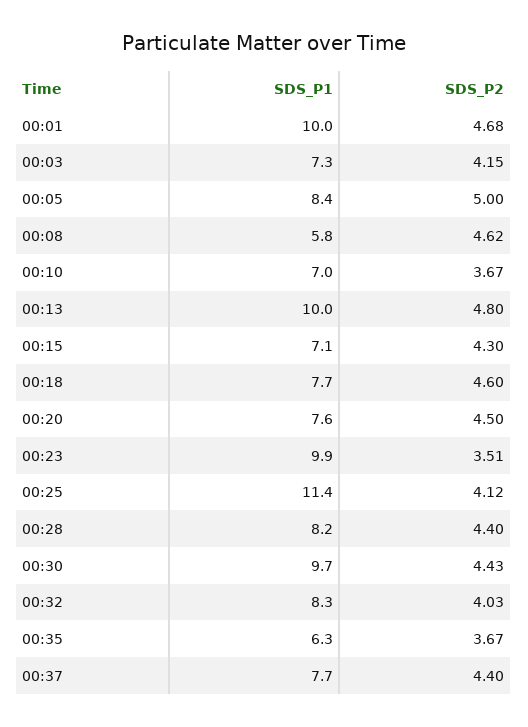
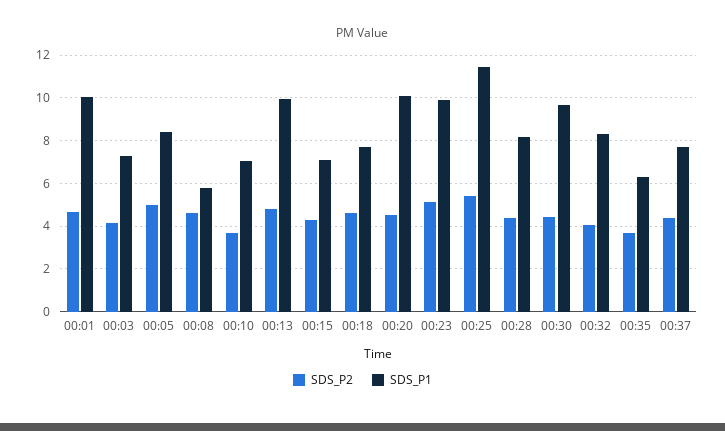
  {
    "SDS_P1": {
      "00:01": 10,
      "00:03": 7.3,
      "00:05": 8.4,
      "00:08": 5.8,
      "00:10": 7,
      "00:13": 10,
      "00:15": 7.1,
      "00:18": 7.7,
-     "00:20": 7.6,
+     "00:20": 10,
      "00:23": 9.9,
      "00:25": 11.4,
      "00:28": 8.2,
      "00:30": 9.7,
      "00:32": 8.3,
      "00:35": 6.3,
      "00:37": 7.7
    },
    "SDS_P2": {
      "00:01": 4.68,
      "00:03": 4.15,
      "00:05": 5,
      "00:08": 4.62,
      "00:10": 3.67,
      "00:13": 4.8,
      "00:15": 4.3,
      "00:18": 4.6,
      "00:20": 4.5,
-     "00:23": 3.51,
+     "00:23": 5,
-     "00:25": 4.12,
+     "00:25": 5.5,
      "00:28": 4.4,
      "00:30": 4.43,
      "00:32": 4.03,
      "00:35": 3.67,
      "00:37": 4.4
    }
  }

